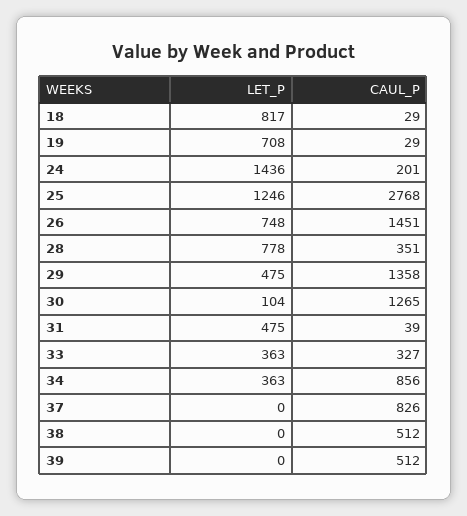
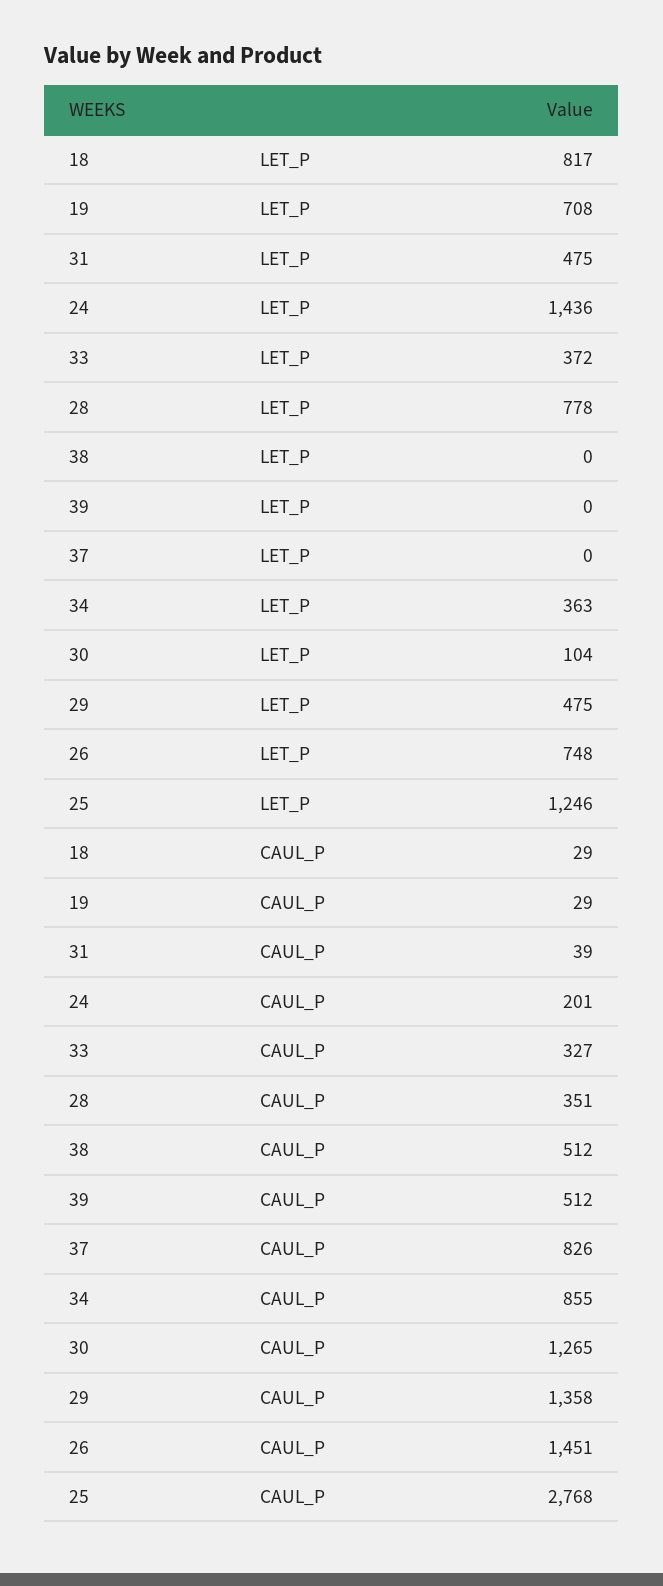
  {
    "LET_P": {
      "18": 817,
      "19": 708,
      "24": 1436,
      "25": 1246,
      "26": 748,
      "28": 778,
      "29": 475,
      "30": 104,
      "31": 475,
-     "33": 363,
+     "33": 372,
      "34": 363,
      "37": 0,
      "38": 0,
      "39": 0
    },
    "CAUL_P": {
      "18": 29,
      "19": 29,
      "24": 201,
      "25": 2768,
      "26": 1451,
      "28": 351,
      "29": 1358,
      "30": 1265,
      "31": 39,
      "33": 327,
-     "34": 856,
+     "34": 855,
      "37": 826,
      "38": 512,
      "39": 512
    }
  }

